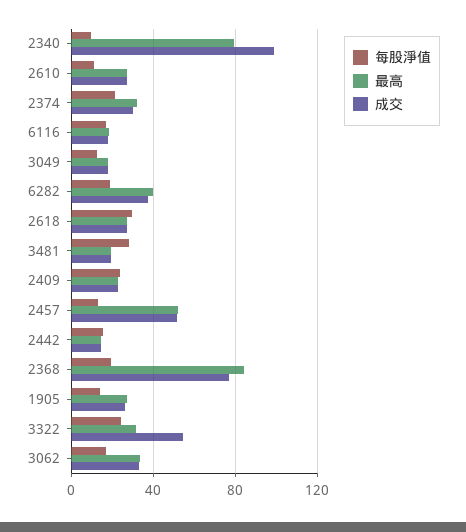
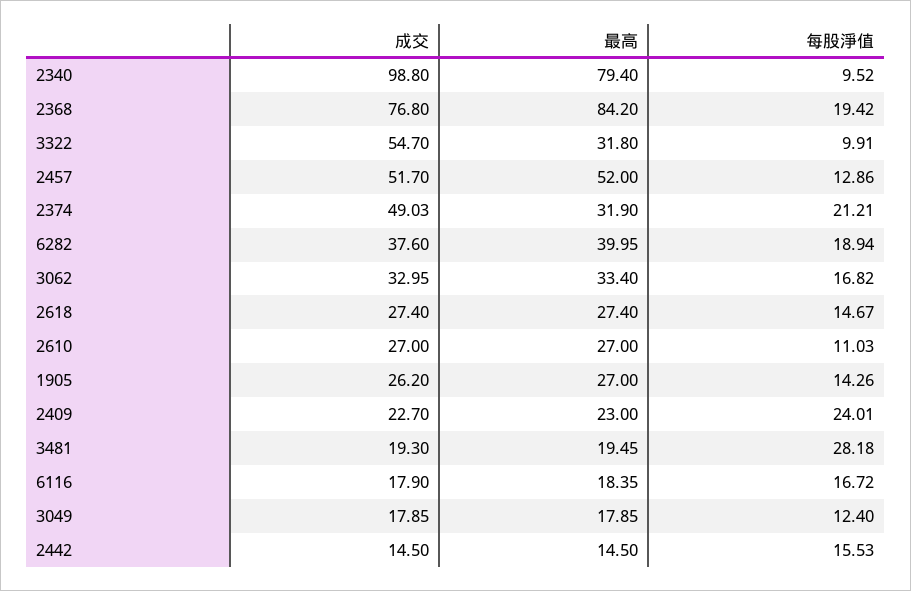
  {
    "每股淨值": {
      "2340": 9.52,
      "2610": 11.03,
      "2374": 21.21,
      "6116": 16.72,
      "3049": 12.4,
      "6282": 18.94,
-     "2618": 30,
+     "2618": 14.67,
      "3481": 28.18,
      "2409": 24.01,
      "2457": 12.86,
      "2442": 15.53,
      "2368": 19.42,
      "1905": 14.26,
-     "3322": 25,
+     "3322": 9.91,
      "3062": 16.82
    },
    "最高": {
      "2340": 79.4,
      "2610": 27,
      "2374": 31.9,
      "6116": 18.35,
      "3049": 17.85,
      "6282": 39.95,
      "2618": 27.4,
      "3481": 19.45,
      "2409": 23,
      "2457": 52,
      "2442": 14.5,
      "2368": 84.2,
      "1905": 27,
      "3322": 31.8,
      "3062": 33.4
    },
    "成交": {
      "2340": 98.8,
      "2610": 27,
-     "2374": 30,
+     "2374": 49.03,
      "6116": 17.9,
      "3049": 17.85,
      "6282": 37.6,
      "2618": 27.4,
      "3481": 19.3,
      "2409": 22.7,
      "2457": 51.7,
      "2442": 14.5,
      "2368": 76.8,
      "1905": 26.2,
      "3322": 54.7,
      "3062": 32.95
    }
  }

